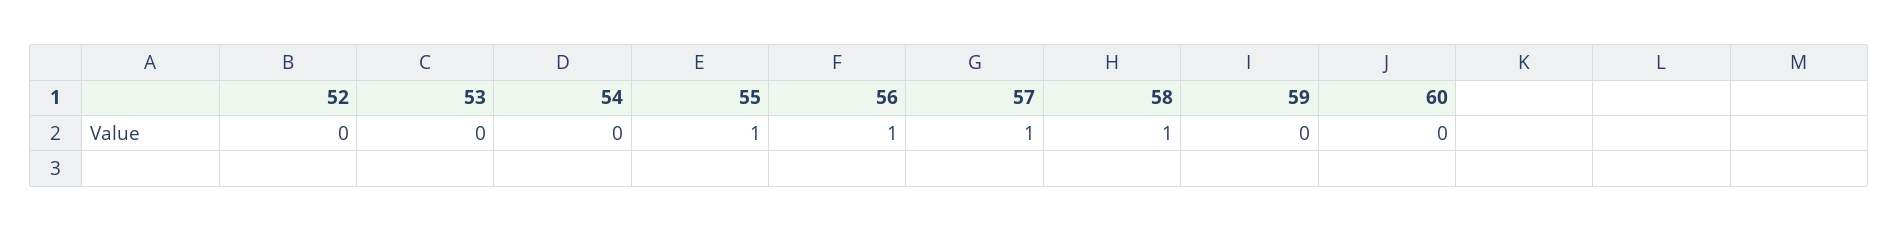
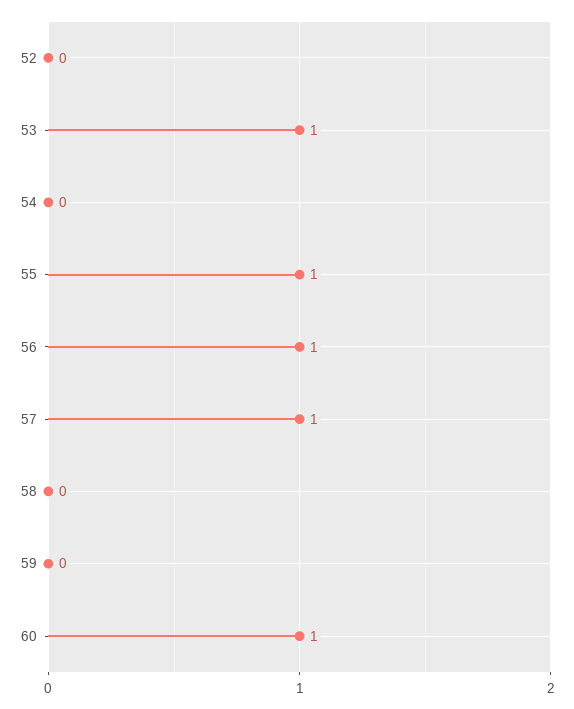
  {
    "52": 0,
-   "53": 0,
+   "53": 1,
    "54": 0,
    "55": 1,
    "56": 1,
    "57": 1,
-   "58": 1,
+   "58": 0,
    "59": 0,
-   "60": 0
+   "60": 1
  }

